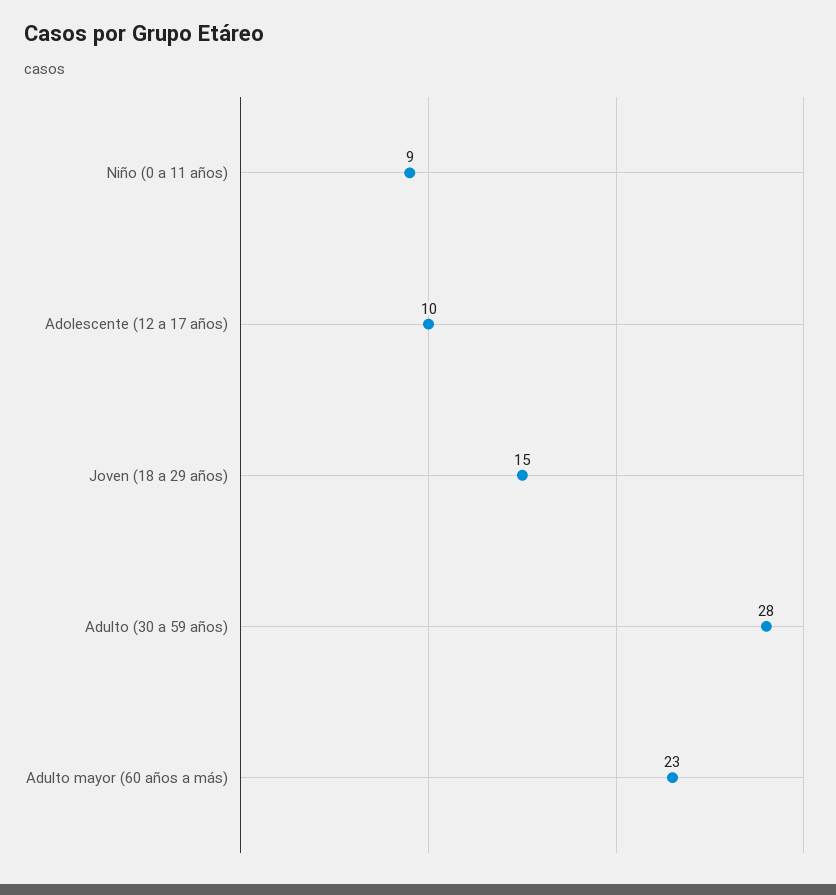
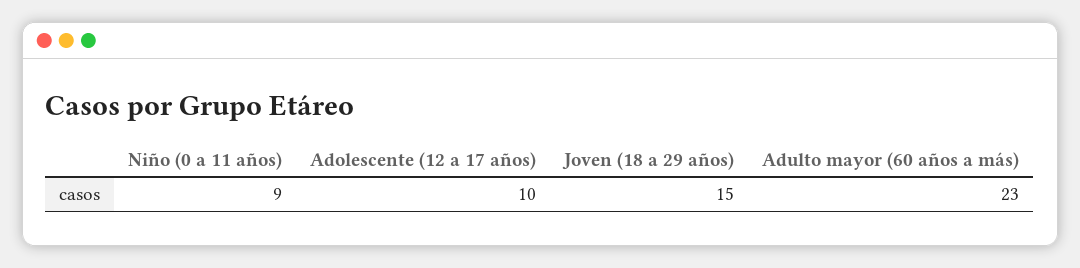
  {
    "Niño (0 a 11 años)": 9,
    "Adolescente (12 a 17 años)": 10,
    "Joven (18 a 29 años)": 15,
-   "Adulto (30 a 59 años)": 28,
    "Adulto mayor (60 años a más)": 23
  }

